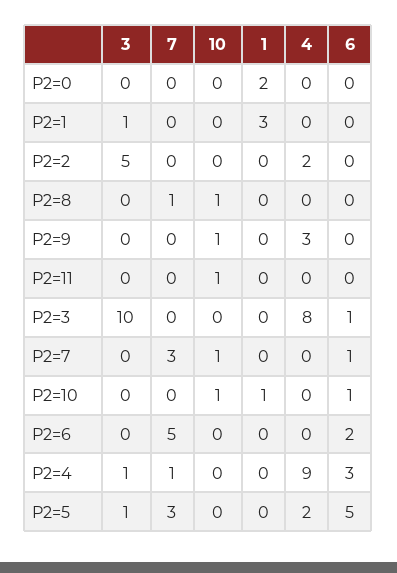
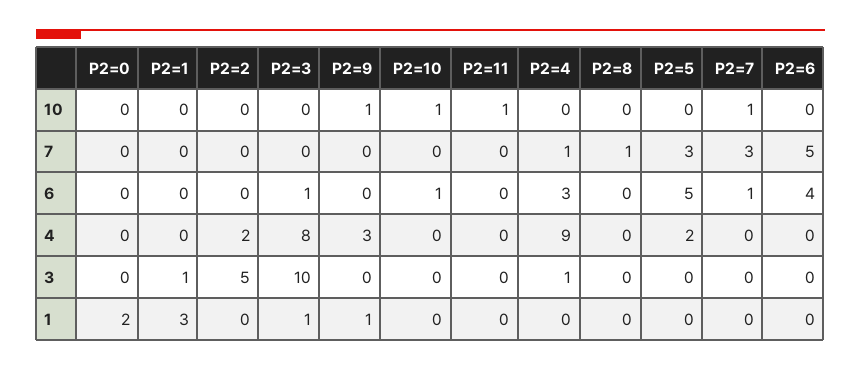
  {
    "3": {
      "P2=0": 0,
      "P2=1": 1,
      "P2=2": 5,
      "P2=8": 0,
      "P2=9": 0,
      "P2=11": 0,
      "P2=3": 10,
      "P2=7": 0,
      "P2=10": 0,
      "P2=6": 0,
      "P2=4": 1,
-     "P2=5": 1
+     "P2=5": 0
    },
    "7": {
      "P2=0": 0,
      "P2=1": 0,
      "P2=2": 0,
      "P2=8": 1,
      "P2=9": 0,
      "P2=11": 0,
      "P2=3": 0,
      "P2=7": 3,
      "P2=10": 0,
      "P2=6": 5,
      "P2=4": 1,
      "P2=5": 3
    },
    "10": {
      "P2=0": 0,
      "P2=1": 0,
      "P2=2": 0,
-     "P2=8": 1,
+     "P2=8": 0,
      "P2=9": 1,
      "P2=11": 1,
      "P2=3": 0,
      "P2=7": 1,
      "P2=10": 1,
      "P2=6": 0,
      "P2=4": 0,
      "P2=5": 0
    },
    "1": {
      "P2=0": 2,
      "P2=1": 3,
      "P2=2": 0,
      "P2=8": 0,
-     "P2=9": 0,
+     "P2=9": 1,
      "P2=11": 0,
-     "P2=3": 0,
+     "P2=3": 1,
      "P2=7": 0,
-     "P2=10": 1,
+     "P2=10": 0,
      "P2=6": 0,
      "P2=4": 0,
      "P2=5": 0
    },
    "4": {
      "P2=0": 0,
      "P2=1": 0,
      "P2=2": 2,
      "P2=8": 0,
      "P2=9": 3,
      "P2=11": 0,
      "P2=3": 8,
      "P2=7": 0,
      "P2=10": 0,
      "P2=6": 0,
      "P2=4": 9,
      "P2=5": 2
    },
    "6": {
      "P2=0": 0,
      "P2=1": 0,
      "P2=2": 0,
      "P2=8": 0,
      "P2=9": 0,
      "P2=11": 0,
      "P2=3": 1,
      "P2=7": 1,
      "P2=10": 1,
-     "P2=6": 2,
+     "P2=6": 4,
      "P2=4": 3,
      "P2=5": 5
    }
  }

